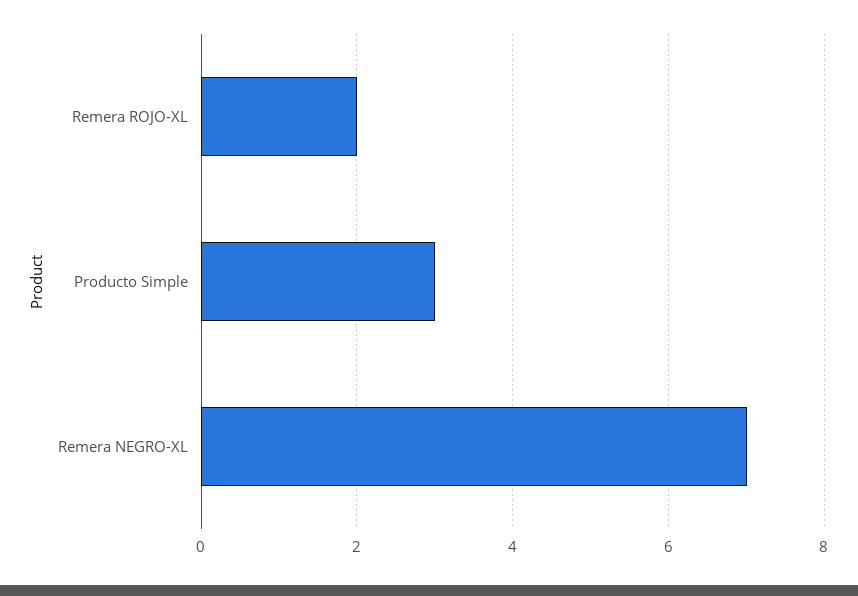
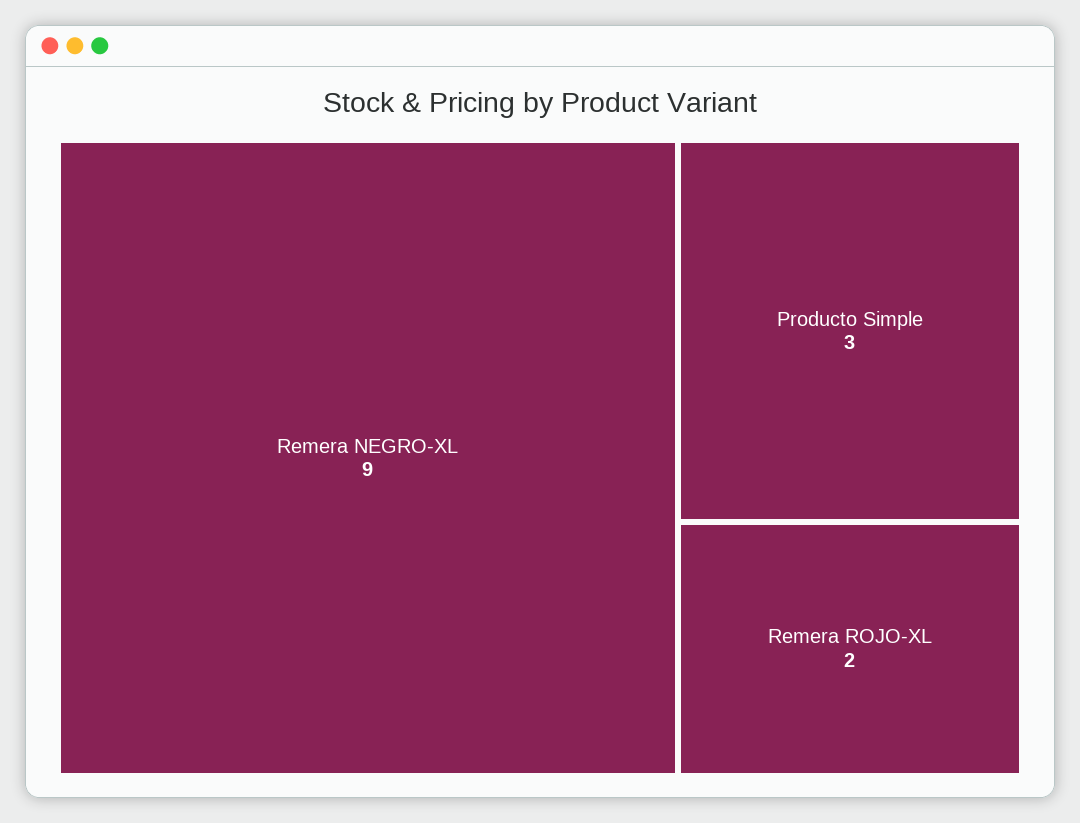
  {
    "Remera ROJO-XL": 2,
    "Producto Simple": 3,
-   "Remera NEGRO-XL": 7
+   "Remera NEGRO-XL": 9
  }

